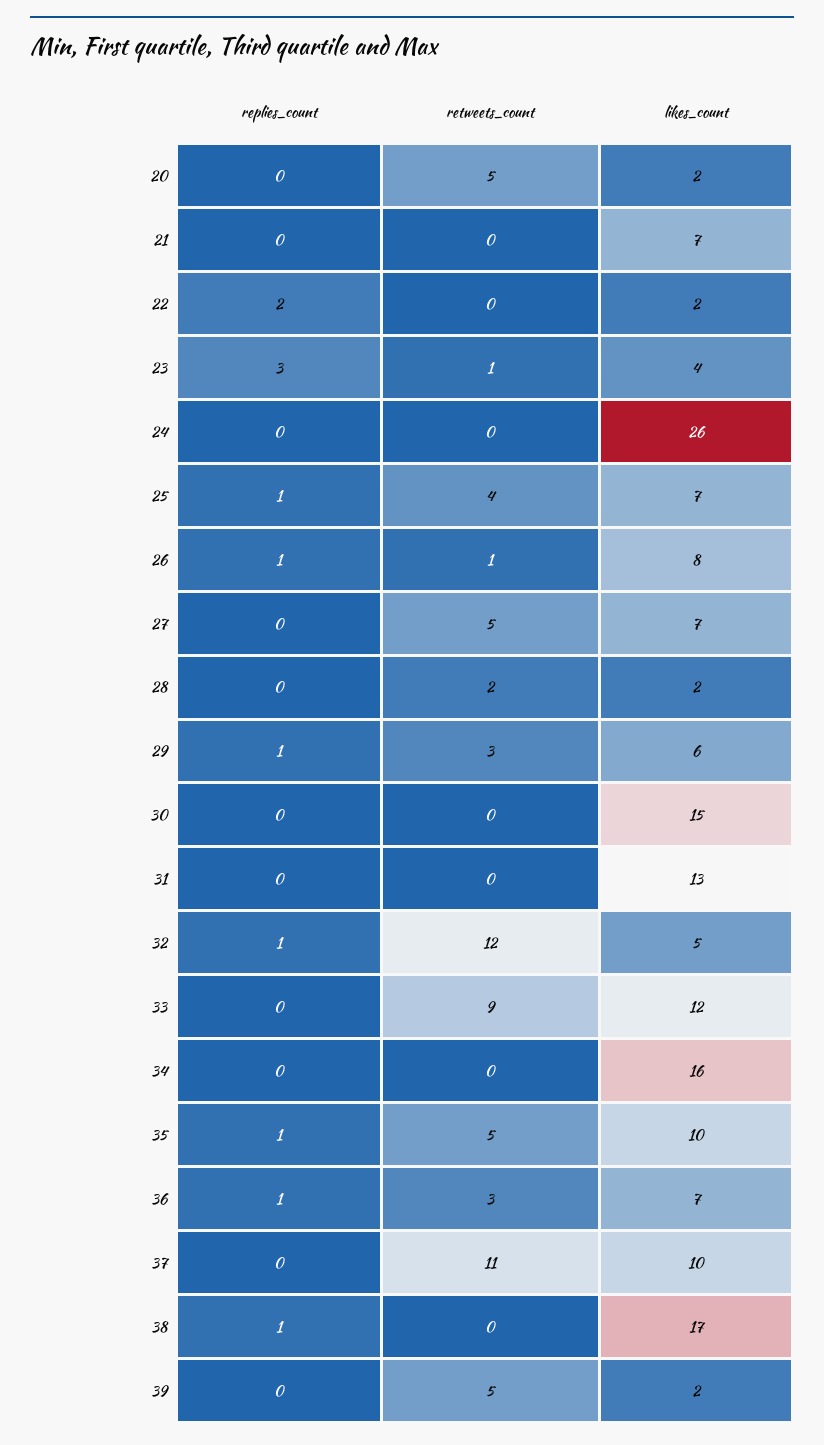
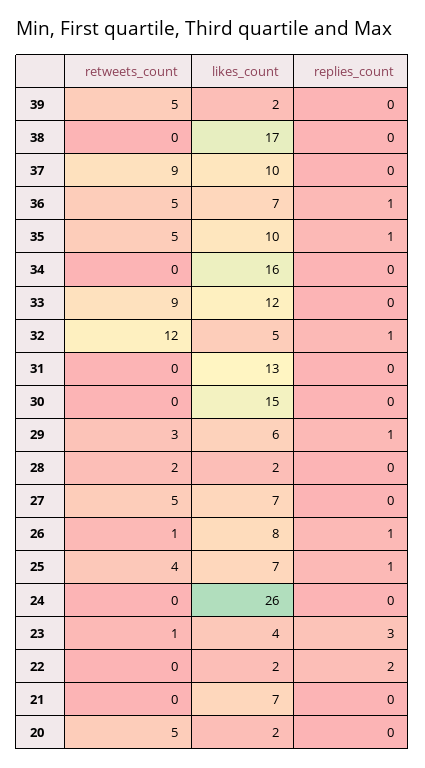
  {
    "replies_count": {
      "20": 0,
      "21": 0,
      "22": 2,
      "23": 3,
      "24": 0,
      "25": 1,
      "26": 1,
      "27": 0,
      "28": 0,
      "29": 1,
      "30": 0,
      "31": 0,
      "32": 1,
      "33": 0,
      "34": 0,
      "35": 1,
      "36": 1,
      "37": 0,
-     "38": 1,
+     "38": 0,
      "39": 0
    },
    "retweets_count": {
      "20": 5,
      "21": 0,
      "22": 0,
      "23": 1,
      "24": 0,
      "25": 4,
      "26": 1,
      "27": 5,
      "28": 2,
      "29": 3,
      "30": 0,
      "31": 0,
      "32": 12,
      "33": 9,
      "34": 0,
      "35": 5,
-     "36": 3,
+     "36": 5,
-     "37": 11,
+     "37": 9,
      "38": 0,
      "39": 5
    },
    "likes_count": {
      "20": 2,
      "21": 7,
      "22": 2,
      "23": 4,
      "24": 26,
      "25": 7,
      "26": 8,
      "27": 7,
      "28": 2,
      "29": 6,
      "30": 15,
      "31": 13,
      "32": 5,
      "33": 12,
      "34": 16,
      "35": 10,
      "36": 7,
      "37": 10,
      "38": 17,
      "39": 2
    }
  }

